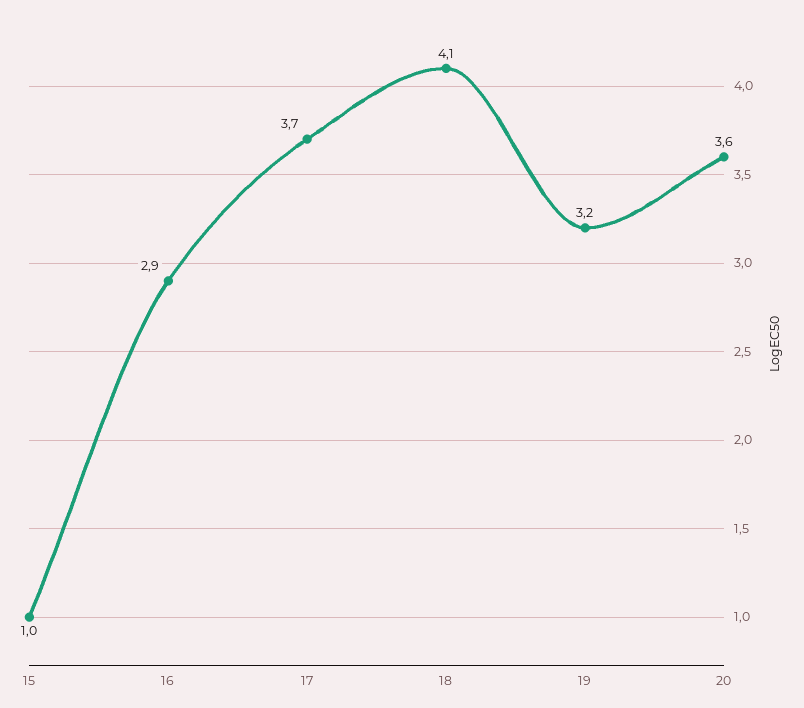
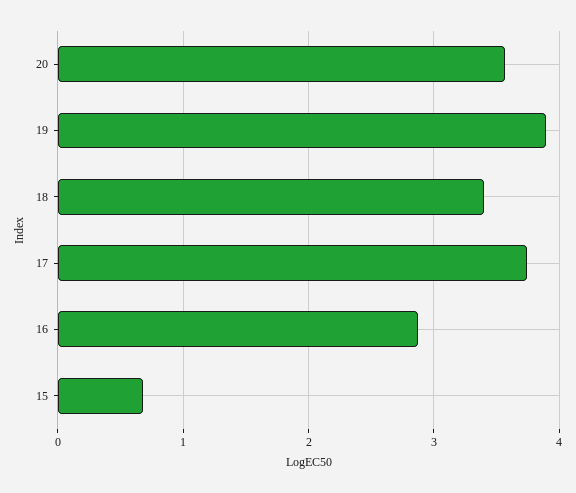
  {
-   "15": 1,
+   "15": 0.7,
    "16": 2.9,
    "17": 3.7,
-   "18": 4.1,
+   "18": 3.4,
-   "19": 3.2,
+   "19": 3.9,
    "20": 3.6
  }

